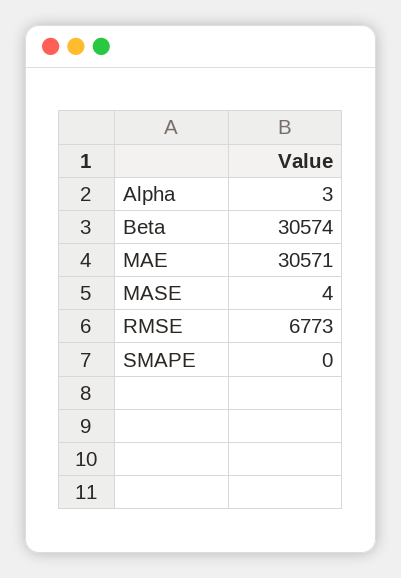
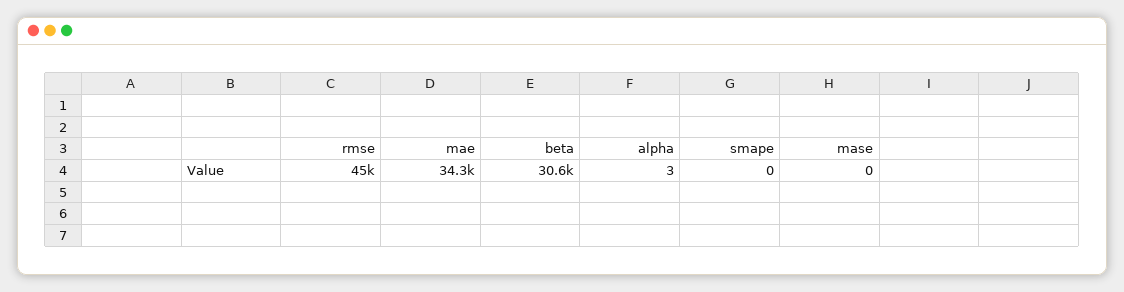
  {
    "Alpha": 3,
    "Beta": 30574,
-   "MAE": 30571,
+   "MAE": 34300,
-   "MASE": 4,
+   "MASE": 0,
-   "RMSE": 6773,
+   "RMSE": 45000,
    "SMAPE": 0
  }

